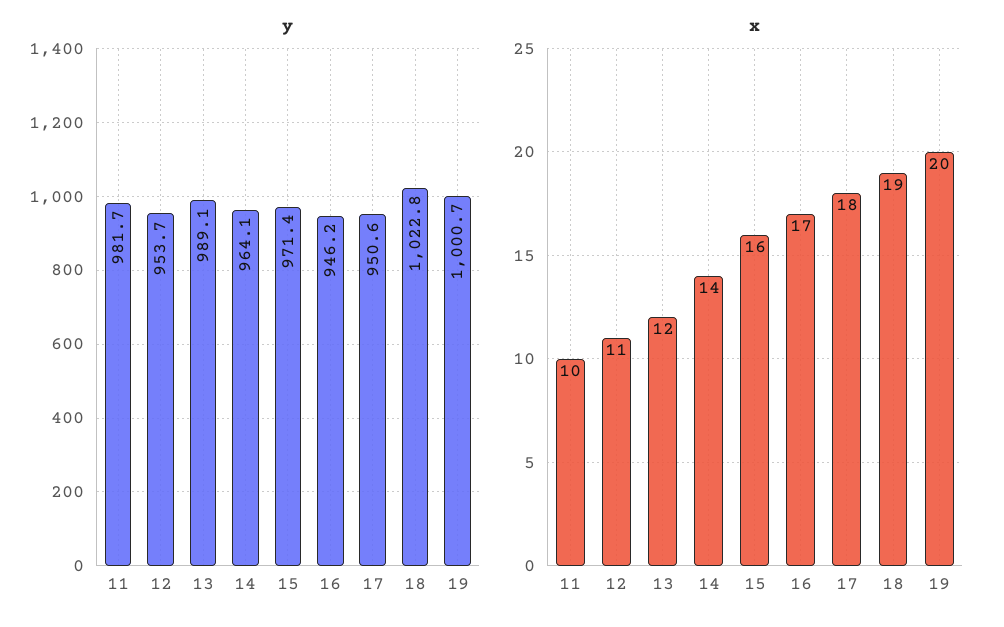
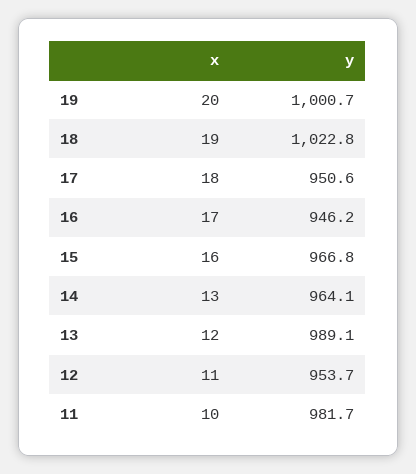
  {
    "y": {
      "11": 981.7,
      "12": 953.7,
      "13": 989.1,
      "14": 964.1,
-     "15": 971.4,
+     "15": 966.8,
      "16": 946.2,
      "17": 950.6,
      "18": 1022.8,
      "19": 1000.7
    },
    "x": {
      "11": 10,
      "12": 11,
      "13": 12,
-     "14": 14,
+     "14": 13,
      "15": 16,
      "16": 17,
      "17": 18,
      "18": 19,
      "19": 20
    }
  }

